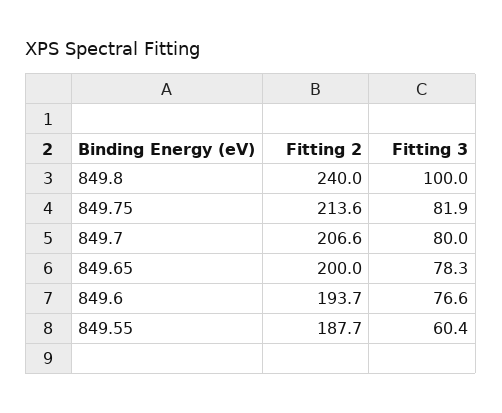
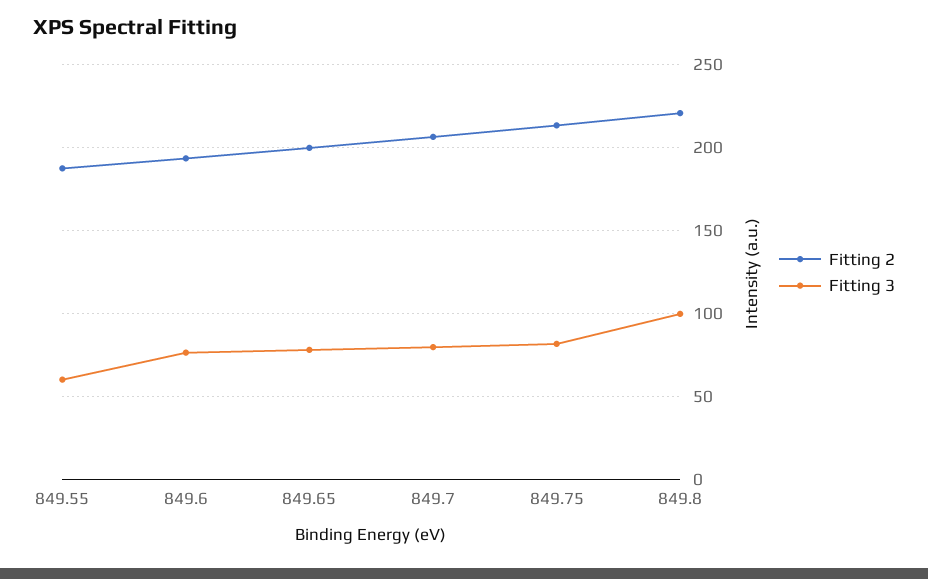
  {
    "Fitting 2": {
-     "849.8": 240,
+     "849.8": 220,
      "849.75": 213.6,
      "849.7": 206.6,
      "849.65": 200,
      "849.6": 193.7,
      "849.55": 187.7
    },
    "Fitting 3": {
      "849.8": 100,
      "849.75": 81.9,
      "849.7": 80,
      "849.65": 78.3,
      "849.6": 76.6,
      "849.55": 60.4
    }
  }

